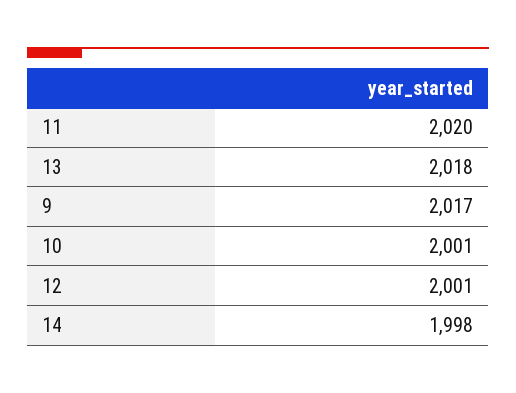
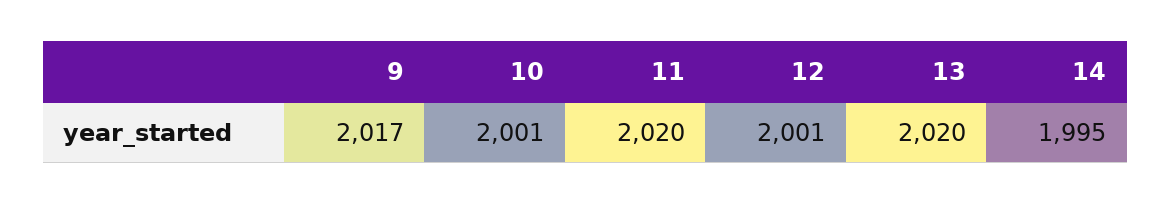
  {
    "11": 2020,
-   "13": 2018,
+   "13": 2020,
    "9": 2017,
    "10": 2001,
    "12": 2001,
-   "14": 1998
+   "14": 1995
  }

